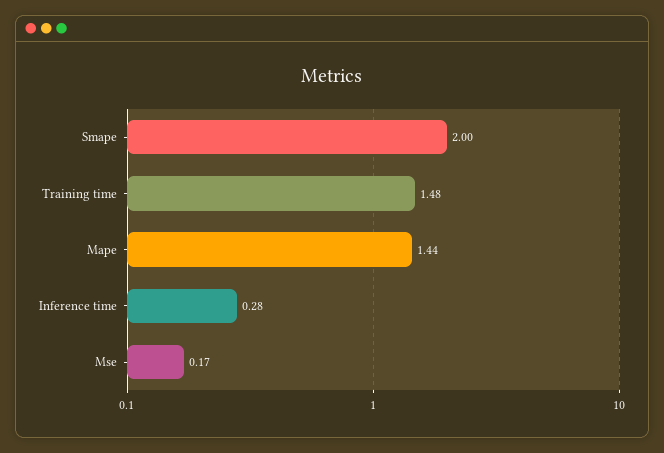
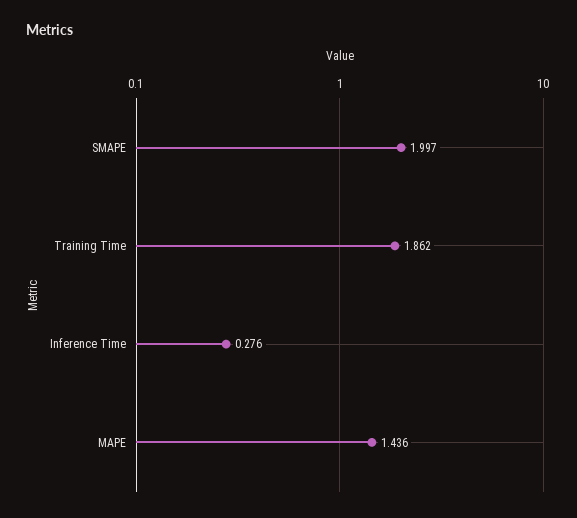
  {
    "Smape": 1.997,
-   "Training time": 1.48,
+   "Training time": 1.862,
    "Mape": 1.436,
-   "Inference time": 0.276,
+   "Inference time": 0.276
-   "Mse": 0.17
  }

